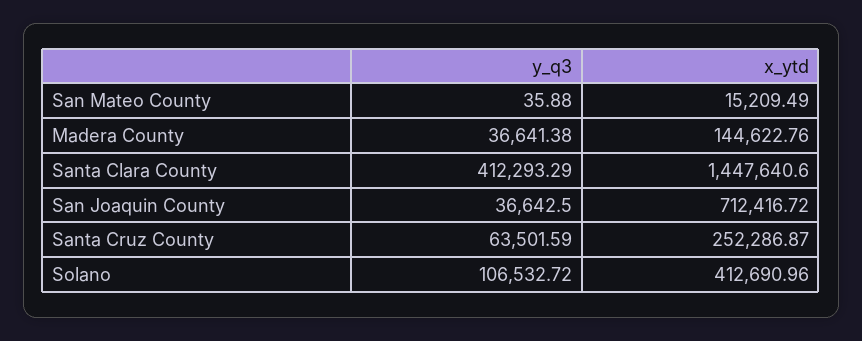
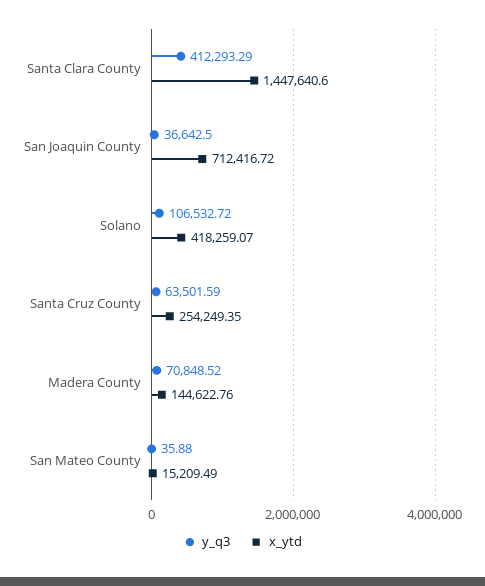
  {
    "y_q3": {
      "San Mateo County": 35.88,
-     "Madera County": 36641.38,
+     "Madera County": 70848.52,
      "Santa Clara County": 412293.29,
      "San Joaquin County": 36642.5,
      "Santa Cruz County": 63501.59,
      "Solano": 106532.72
    },
    "x_ytd": {
      "San Mateo County": 15209.49,
      "Madera County": 144622.76,
      "Santa Clara County": 1447640.6,
      "San Joaquin County": 712416.72,
-     "Santa Cruz County": 252286.87,
+     "Santa Cruz County": 254249.35,
-     "Solano": 412690.96
+     "Solano": 418259.07
    }
  }

